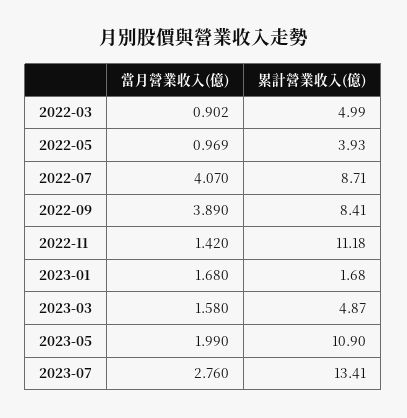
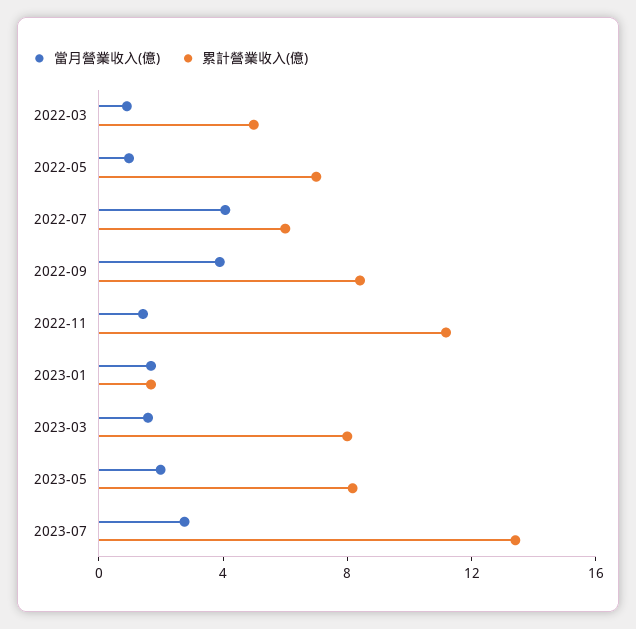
  {
    "當月營業收入(億)": {
      "2022-03": 0.902,
      "2022-05": 0.969,
      "2022-07": 4.07,
      "2022-09": 3.89,
      "2022-11": 1.42,
      "2023-01": 1.68,
      "2023-03": 1.58,
      "2023-05": 1.99,
      "2023-07": 2.76
    },
    "累計營業收入(億)": {
      "2022-03": 4.99,
-     "2022-05": 3.93,
+     "2022-05": 7,
-     "2022-07": 8.71,
+     "2022-07": 6,
      "2022-09": 8.41,
      "2022-11": 11.18,
      "2023-01": 1.68,
-     "2023-03": 4.87,
+     "2023-03": 8,
-     "2023-05": 10.9,
+     "2023-05": 8,
      "2023-07": 13.41
    }
  }

